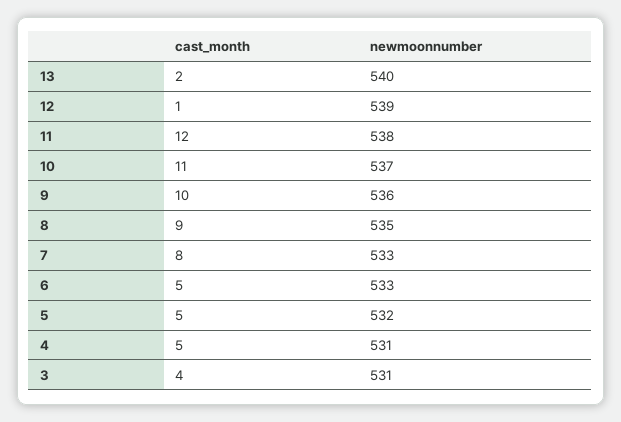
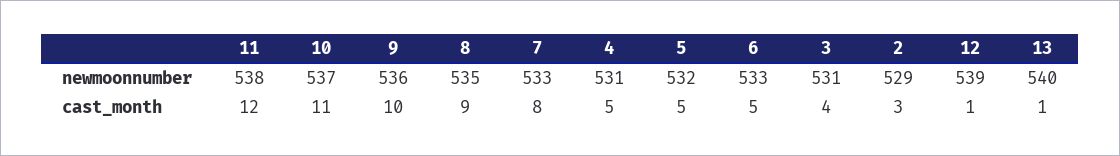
  {
    "cast_month": {
-     "13": 2,
+     "13": 1,
      "12": 1,
      "11": 12,
      "10": 11,
      "9": 10,
      "8": 9,
      "7": 8,
      "6": 5,
      "5": 5,
      "4": 5,
-     "3": 4
+     "3": 4,
+     "2": 3
    },
    "newmoonnumber": {
      "13": 540,
      "12": 539,
      "11": 538,
      "10": 537,
      "9": 536,
      "8": 535,
      "7": 533,
      "6": 533,
      "5": 532,
      "4": 531,
-     "3": 531
+     "3": 531,
+     "2": 529
    }
  }

